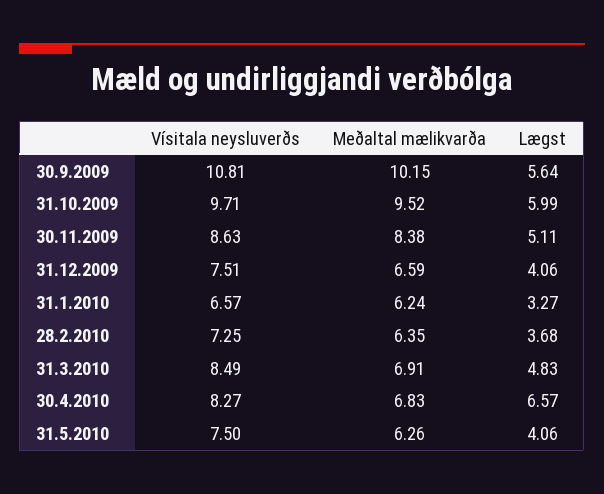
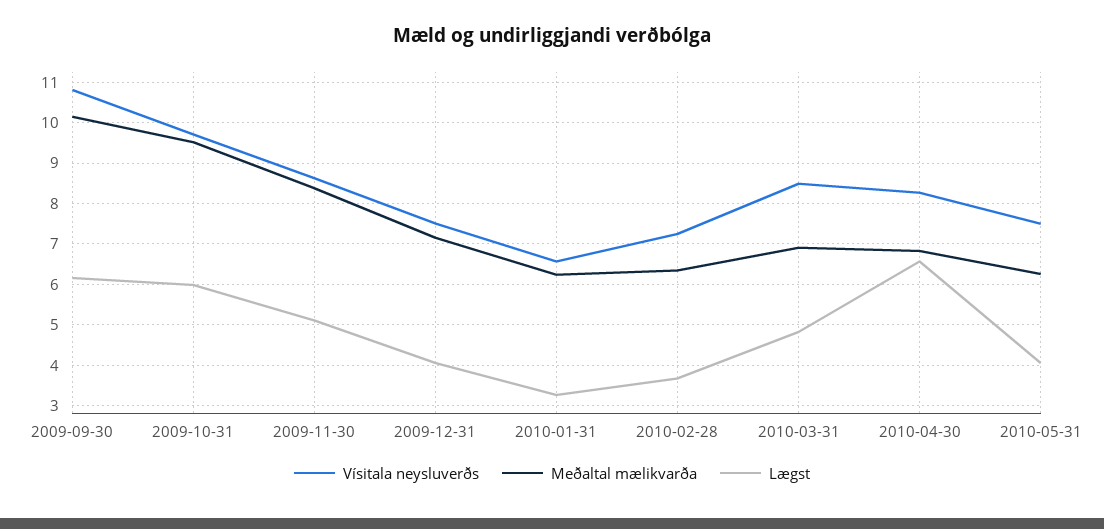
  {
    "Vísitala neysluverðs": {
      "30.9.2009": 10.81,
      "31.10.2009": 9.71,
      "30.11.2009": 8.63,
      "31.12.2009": 7.51,
      "31.1.2010": 6.57,
      "28.2.2010": 7.25,
      "31.3.2010": 8.49,
      "30.4.2010": 8.27,
      "31.5.2010": 7.5
    },
    "Meðaltal mælikvarða": {
      "30.9.2009": 10.15,
      "31.10.2009": 9.52,
      "30.11.2009": 8.38,
-     "31.12.2009": 6.59,
+     "31.12.2009": 7.2,
      "31.1.2010": 6.24,
      "28.2.2010": 6.35,
      "31.3.2010": 6.91,
      "30.4.2010": 6.83,
      "31.5.2010": 6.26
    },
    "Lægst": {
-     "30.9.2009": 5.64,
+     "30.9.2009": 6.2,
      "31.10.2009": 5.99,
      "30.11.2009": 5.11,
      "31.12.2009": 4.06,
      "31.1.2010": 3.27,
      "28.2.2010": 3.68,
      "31.3.2010": 4.83,
      "30.4.2010": 6.57,
      "31.5.2010": 4.06
    }
  }

